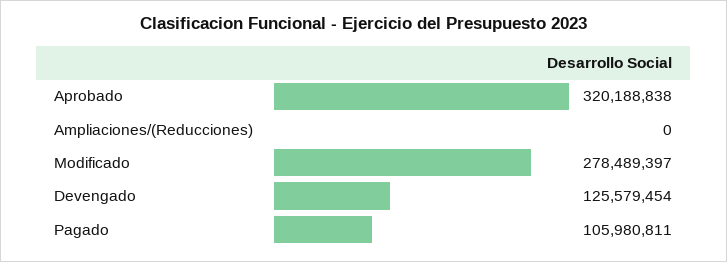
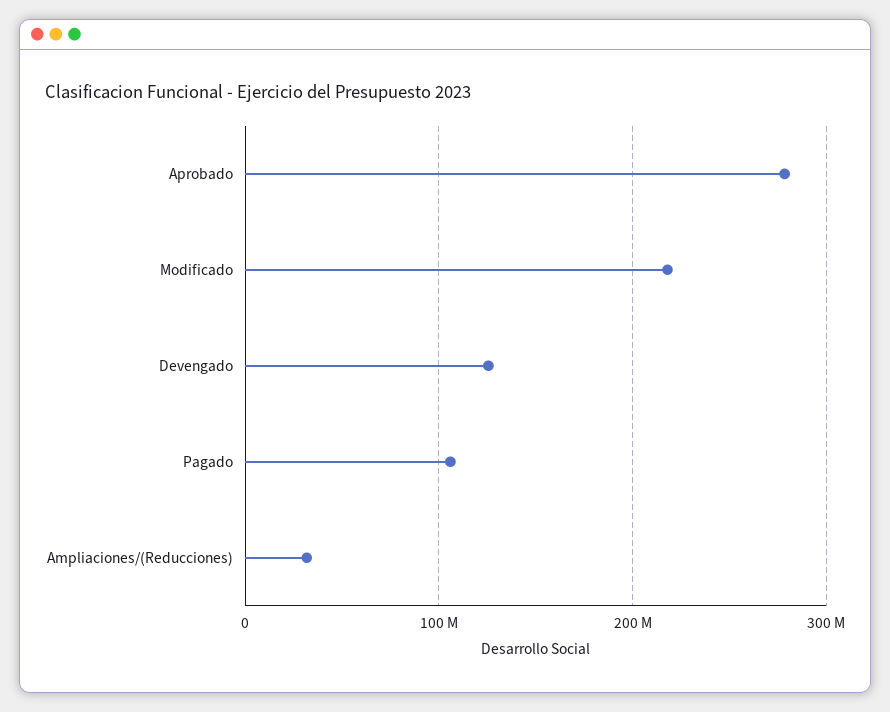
  {
-   "Aprobado": 320188838,
+   "Aprobado": 280000000,
-   "Ampliaciones/(Reducciones)": 0,
+   "Ampliaciones/(Reducciones)": 30000000,
-   "Modificado": 278489397,
+   "Modificado": 220000000,
    "Devengado": 125579454,
    "Pagado": 105980811
  }

